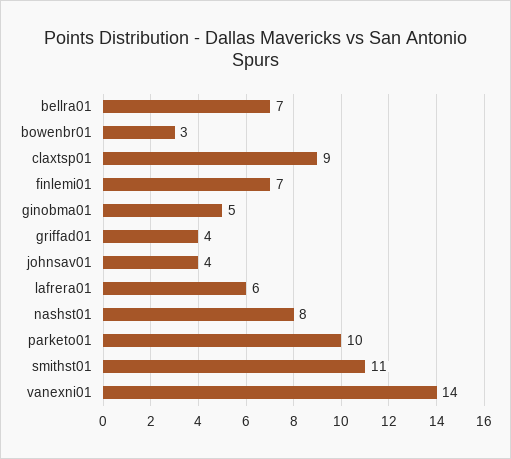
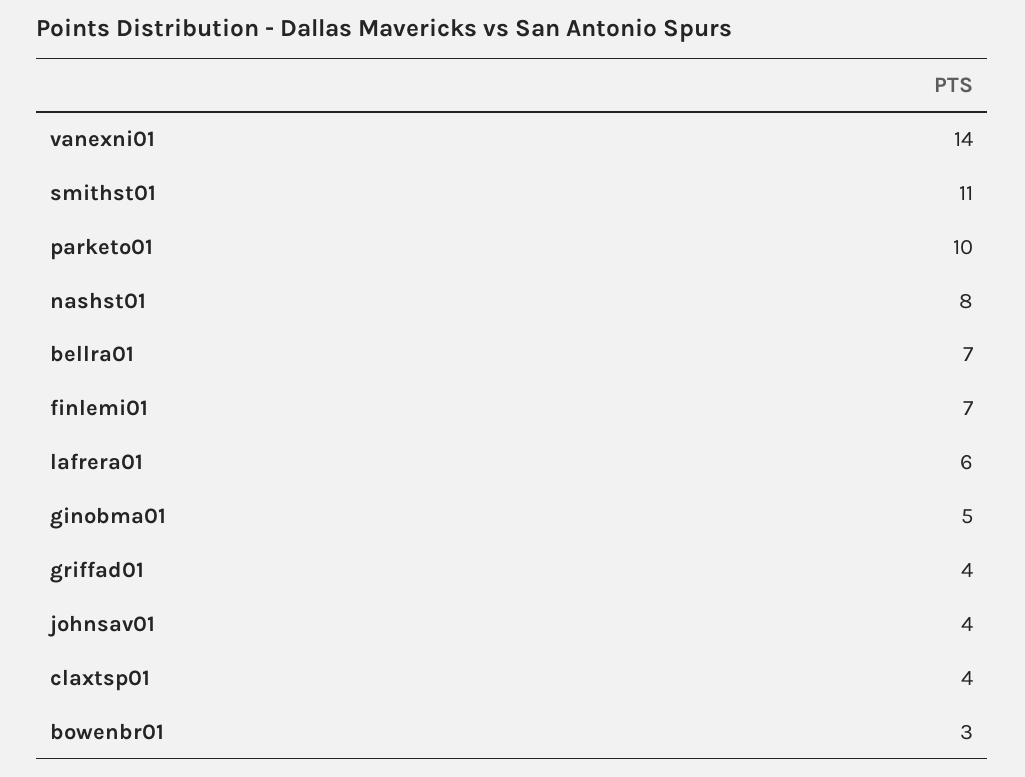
  {
    "bellra01": 7,
    "bowenbr01": 3,
-   "claxtsp01": 9,
+   "claxtsp01": 4,
    "finlemi01": 7,
    "ginobma01": 5,
    "griffad01": 4,
    "johnsav01": 4,
    "lafrera01": 6,
    "nashst01": 8,
    "parketo01": 10,
    "smithst01": 11,
    "vanexni01": 14
  }

